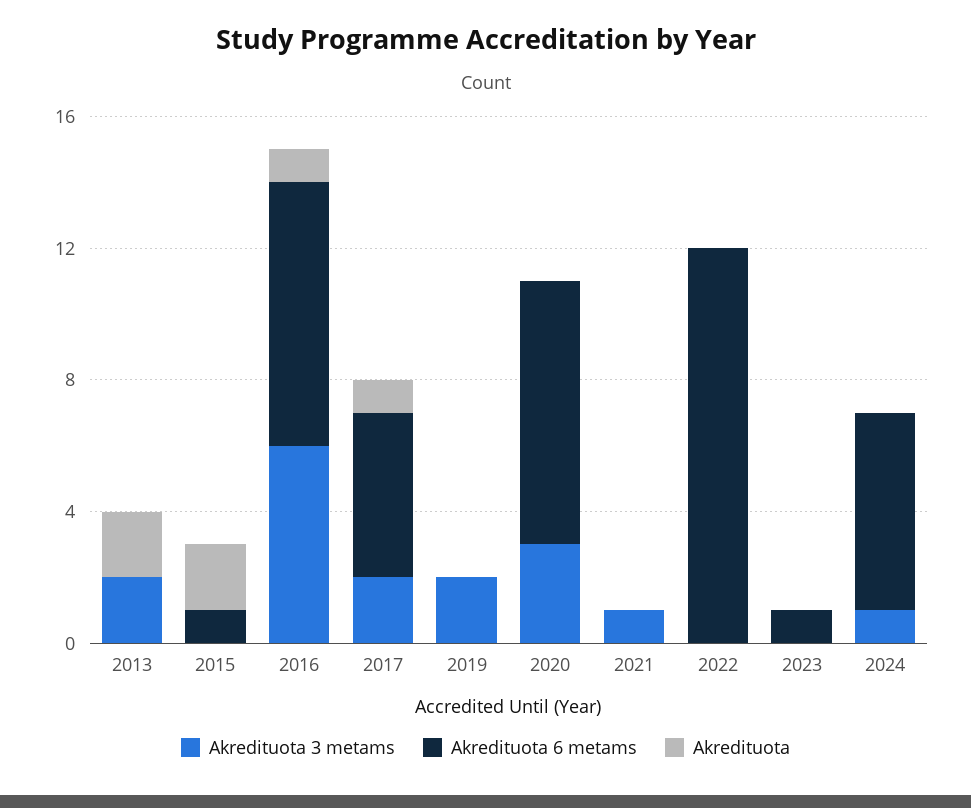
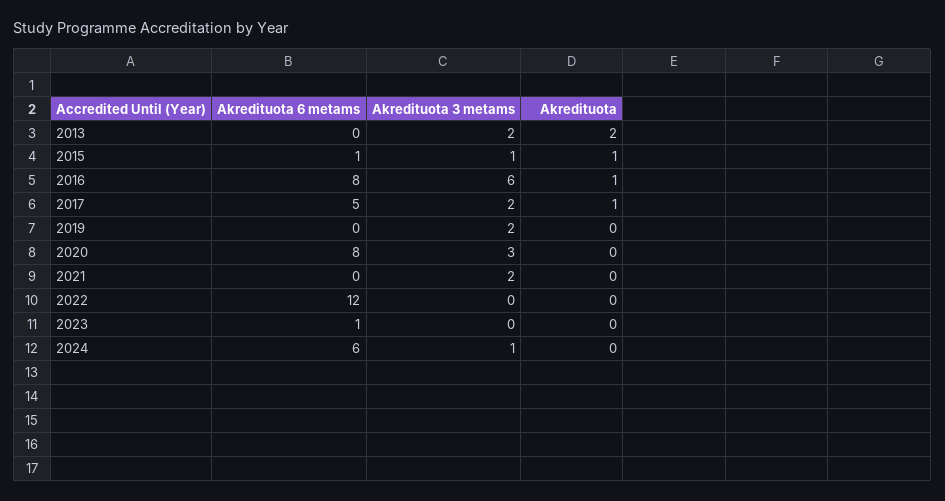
  {
    "Akredituota 3 metams": {
      "2013": 2,
-     "2015": 0,
+     "2015": 1,
      "2016": 6,
      "2017": 2,
      "2019": 2,
      "2020": 3,
-     "2021": 1,
+     "2021": 2,
      "2022": 0,
      "2023": 0,
      "2024": 1
    },
    "Akredituota 6 metams": {
      "2013": 0,
      "2015": 1,
      "2016": 8,
      "2017": 5,
      "2019": 0,
      "2020": 8,
      "2021": 0,
      "2022": 12,
      "2023": 1,
      "2024": 6
    },
    "Akredituota": {
      "2013": 2,
-     "2015": 2,
+     "2015": 1,
      "2016": 1,
      "2017": 1,
      "2019": 0,
      "2020": 0,
      "2021": 0,
      "2022": 0,
      "2023": 0,
      "2024": 0
    }
  }

